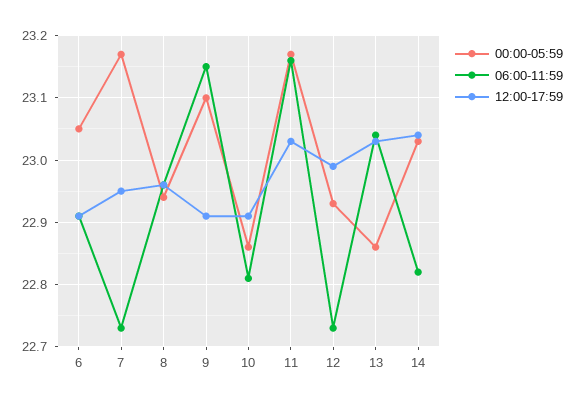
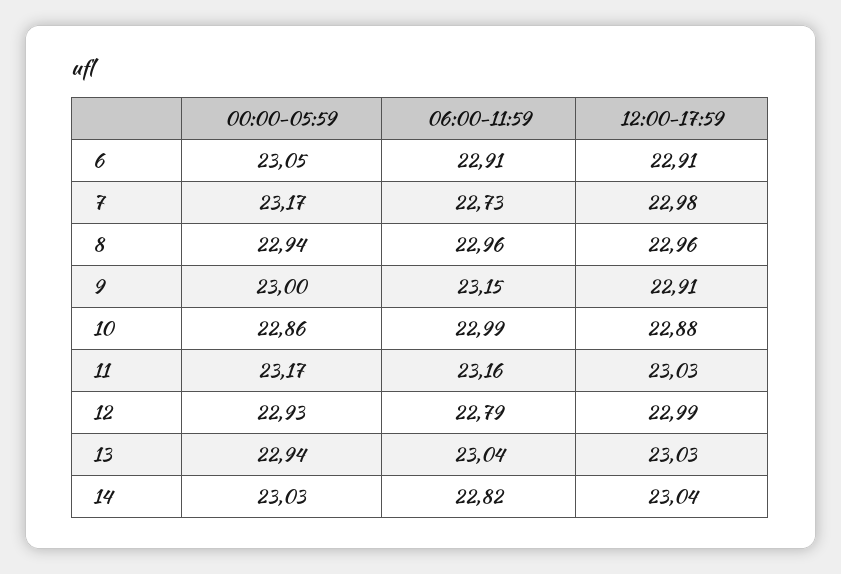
  {
    "00:00-05:59": {
      "6": 23.05,
      "7": 23.17,
      "8": 22.94,
-     "9": 23.1,
+     "9": 23,
      "10": 22.86,
      "11": 23.17,
      "12": 22.93,
-     "13": 22.86,
+     "13": 22.94,
      "14": 23.03
    },
    "06:00-11:59": {
      "6": 22.91,
      "7": 22.73,
      "8": 22.96,
      "9": 23.15,
-     "10": 22.81,
+     "10": 22.99,
      "11": 23.16,
-     "12": 22.73,
+     "12": 22.79,
      "13": 23.04,
      "14": 22.82
    },
    "12:00-17:59": {
      "6": 22.91,
-     "7": 22.95,
+     "7": 22.98,
      "8": 22.96,
      "9": 22.91,
-     "10": 22.91,
+     "10": 22.88,
      "11": 23.03,
      "12": 22.99,
      "13": 23.03,
      "14": 23.04
    }
  }

